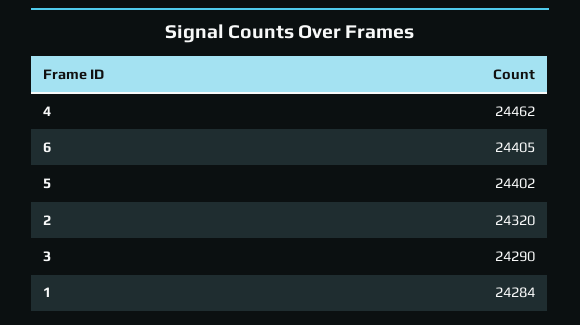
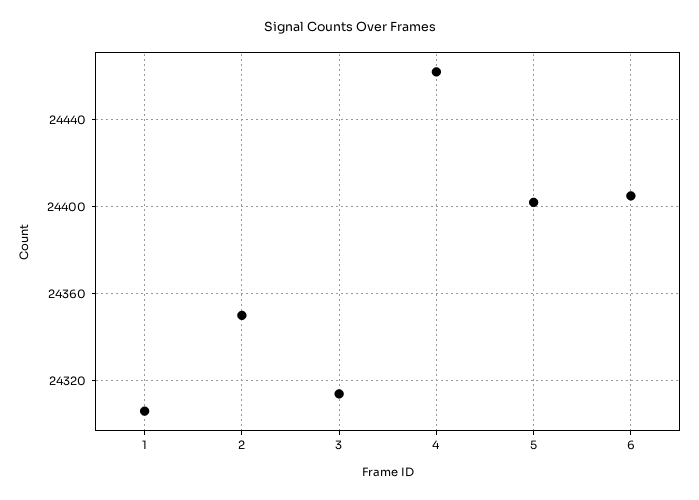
  {
    "4": 24462,
    "6": 24405,
    "5": 24402,
-   "2": 24320,
+   "2": 24350,
-   "3": 24290,
+   "3": 24315,
-   "1": 24284
+   "1": 24305
  }

